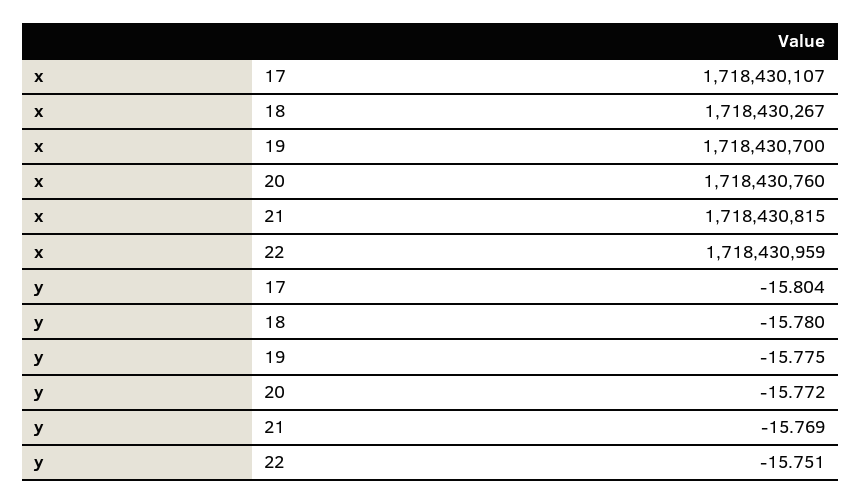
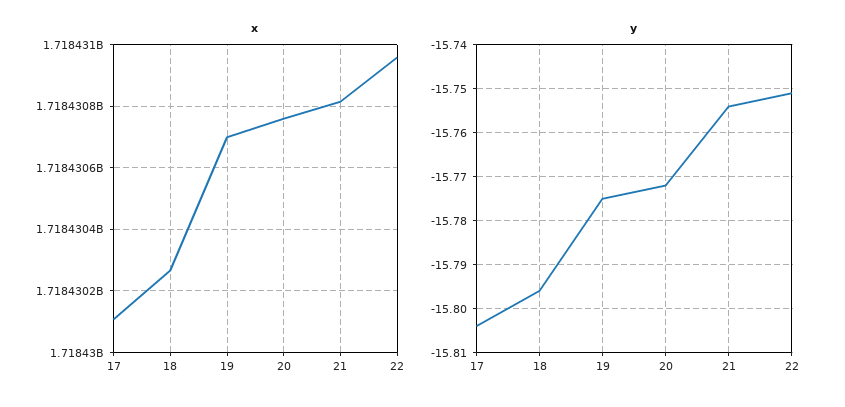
  {
    "x": {
      "17": 1718430107,
      "18": 1718430267,
      "19": 1718430700,
      "20": 1718430760,
      "21": 1718430815,
      "22": 1718430959
    },
    "y": {
      "17": -15.804,
-     "18": -15.78,
+     "18": -15.795,
      "19": -15.775,
      "20": -15.772,
-     "21": -15.769,
+     "21": -15.755,
      "22": -15.751
    }
  }

